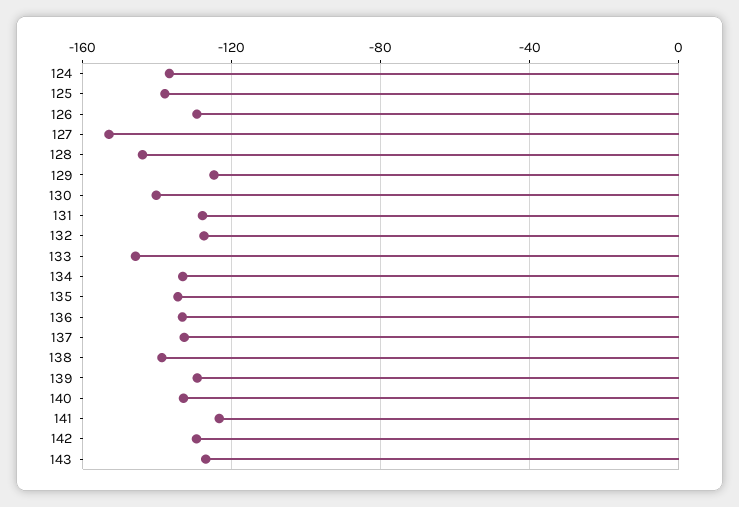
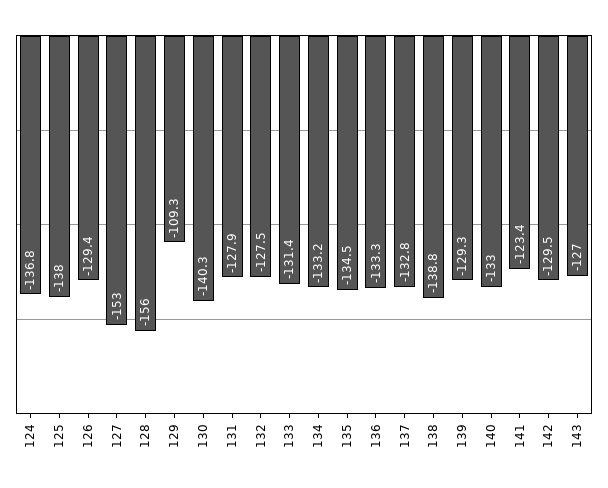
  {
    "124": -136.8,
    "125": -138,
    "126": -129.4,
    "127": -153,
-   "128": -145,
+   "128": -156,
-   "129": -125,
+   "129": -109.3,
    "130": -140.3,
    "131": -127.9,
    "132": -127.5,
-   "133": -145,
+   "133": -131.4,
    "134": -133.2,
    "135": -134.5,
    "136": -133.3,
    "137": -132.8,
    "138": -138.8,
    "139": -129.3,
    "140": -133,
    "141": -123.4,
    "142": -129.5,
    "143": -127
  }

